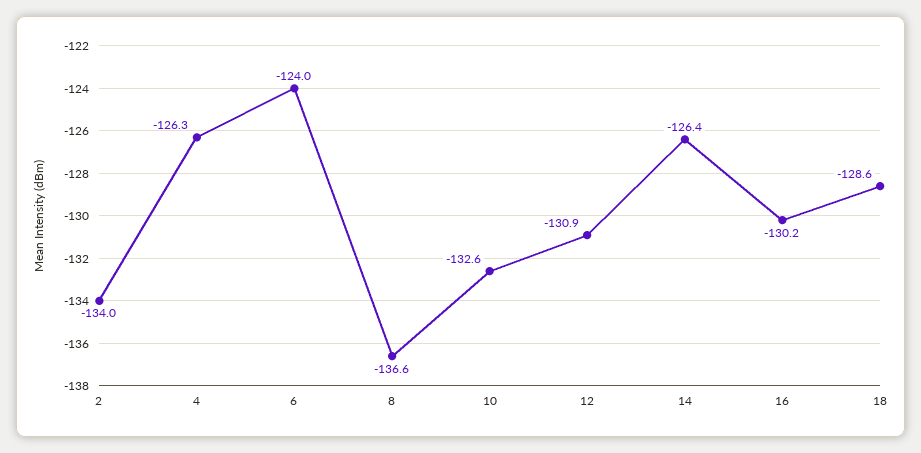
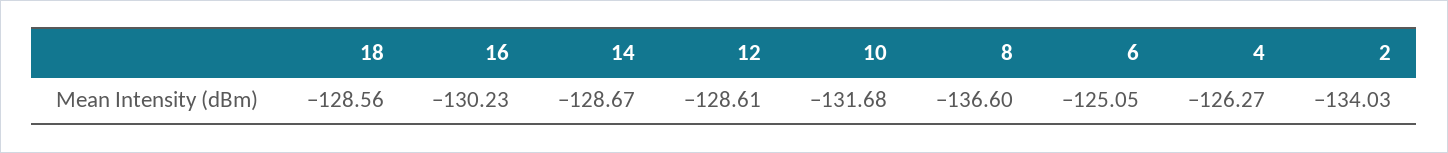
  {
    "2": -134.03,
    "4": -126.27,
-   "6": -124,
+   "6": -125.05,
    "8": -136.6,
-   "10": -132.6,
+   "10": -131.68,
-   "12": -130.9,
+   "12": -128.61,
-   "14": -126.4,
+   "14": -128.67,
    "16": -130.23,
    "18": -128.56
  }

